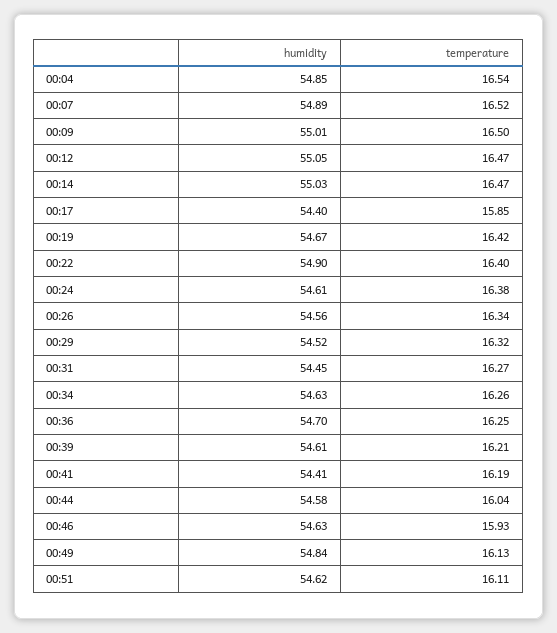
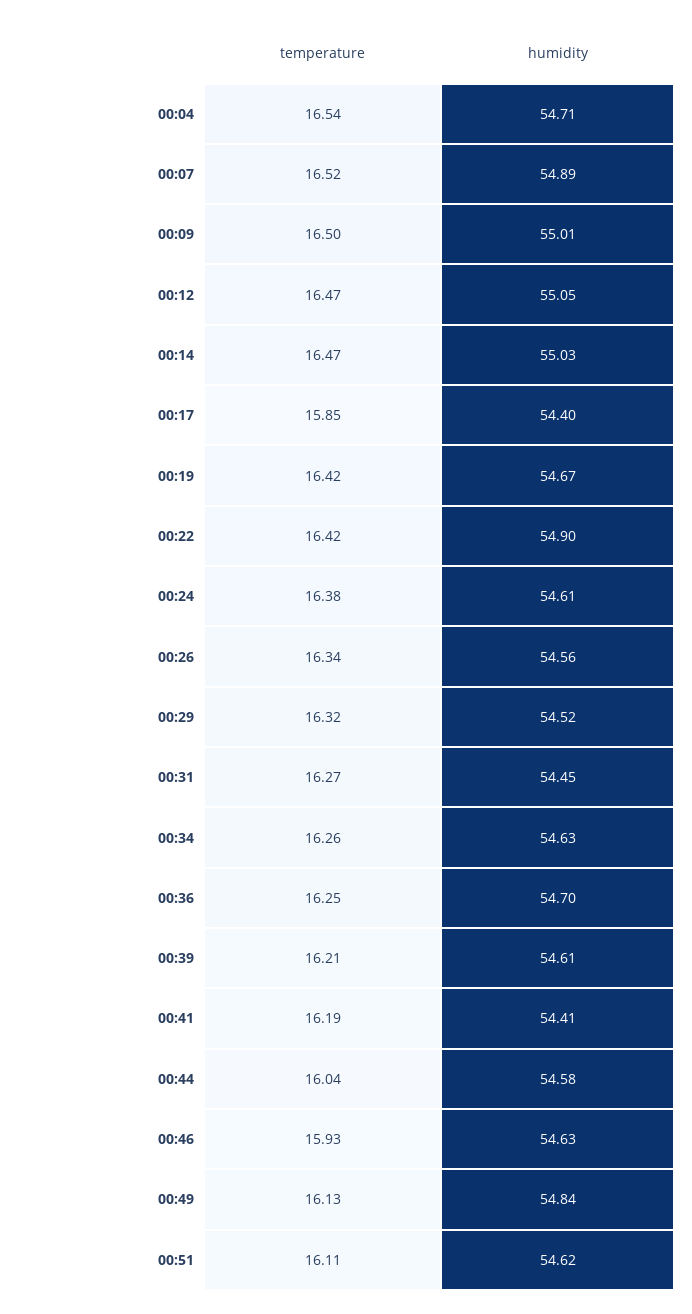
  {
    "humidity": {
-     "00:04": 54.85,
+     "00:04": 54.71,
      "00:07": 54.89,
      "00:09": 55.01,
      "00:12": 55.05,
      "00:14": 55.03,
      "00:17": 54.4,
      "00:19": 54.67,
      "00:22": 54.9,
      "00:24": 54.61,
      "00:26": 54.56,
      "00:29": 54.52,
      "00:31": 54.45,
      "00:34": 54.63,
      "00:36": 54.7,
      "00:39": 54.61,
      "00:41": 54.41,
      "00:44": 54.58,
      "00:46": 54.63,
      "00:49": 54.84,
      "00:51": 54.62
    },
    "temperature": {
      "00:04": 16.54,
      "00:07": 16.52,
      "00:09": 16.5,
      "00:12": 16.47,
      "00:14": 16.47,
      "00:17": 15.85,
      "00:19": 16.42,
-     "00:22": 16.4,
+     "00:22": 16.42,
      "00:24": 16.38,
      "00:26": 16.34,
      "00:29": 16.32,
      "00:31": 16.27,
      "00:34": 16.26,
      "00:36": 16.25,
      "00:39": 16.21,
      "00:41": 16.19,
      "00:44": 16.04,
      "00:46": 15.93,
      "00:49": 16.13,
      "00:51": 16.11
    }
  }

